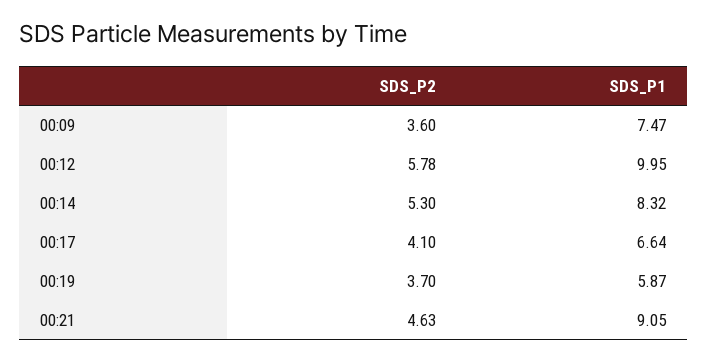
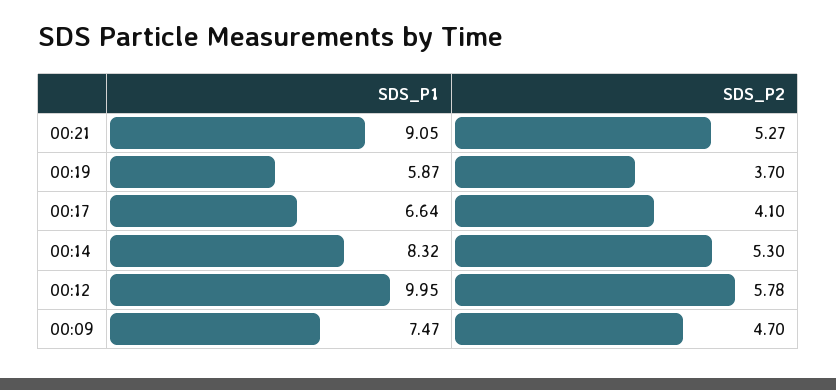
  {
    "SDS_P2": {
-     "00:09": 3.6,
+     "00:09": 4.7,
      "00:12": 5.78,
      "00:14": 5.3,
      "00:17": 4.1,
      "00:19": 3.7,
-     "00:21": 4.63
+     "00:21": 5.27
    },
    "SDS_P1": {
      "00:09": 7.47,
      "00:12": 9.95,
      "00:14": 8.32,
      "00:17": 6.64,
      "00:19": 5.87,
      "00:21": 9.05
    }
  }

